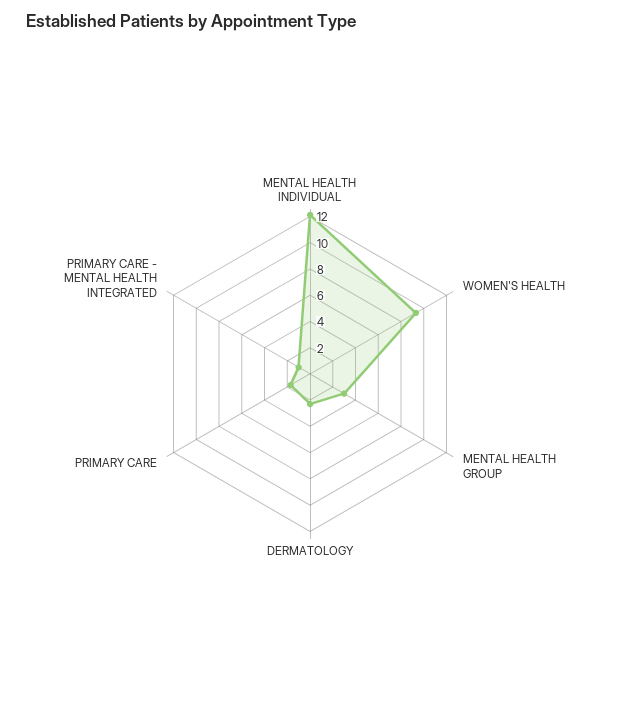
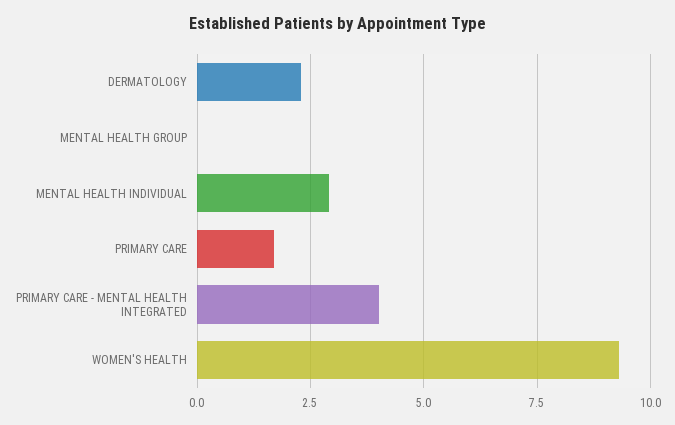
  {
-   "MENTAL HEALTH INDIVIDUAL": 12,
+   "MENTAL HEALTH INDIVIDUAL": 3,
    "WOMEN'S HEALTH": 9.5,
-   "MENTAL HEALTH GROUP": 3,
+   "MENTAL HEALTH GROUP": 0,
    "DERMATOLOGY": 2.5,
    "PRIMARY CARE": 1.5,
-   "PRIMARY CARE - MENTAL HEALTH INTEGRATED": 1
+   "PRIMARY CARE - MENTAL HEALTH INTEGRATED": 4
  }

